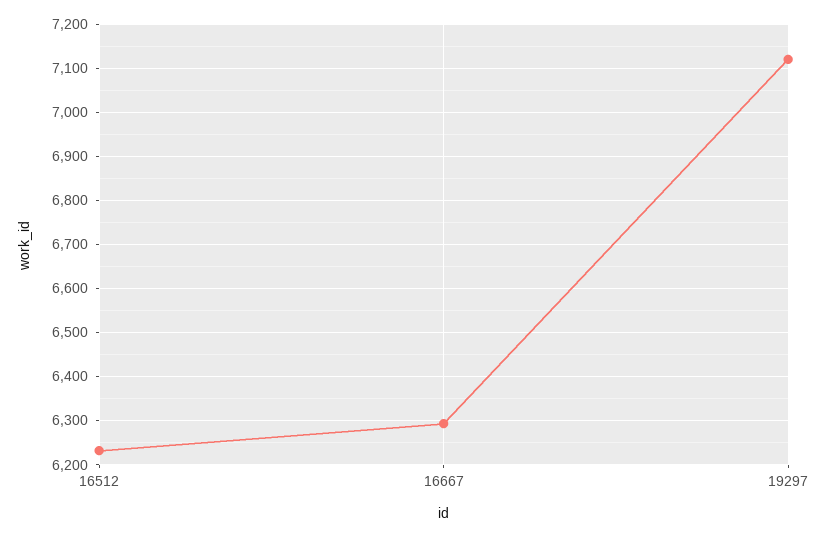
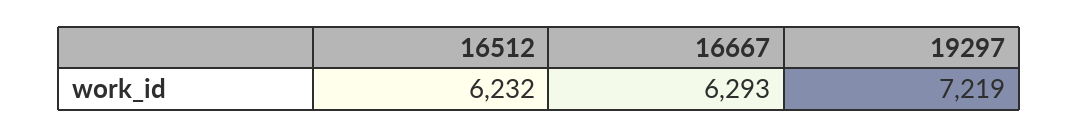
  {
    "16512": 6232,
    "16667": 6293,
-   "19297": 7120
+   "19297": 7219
  }

